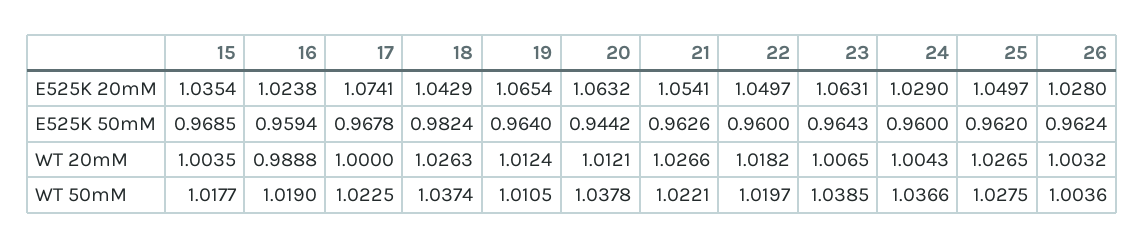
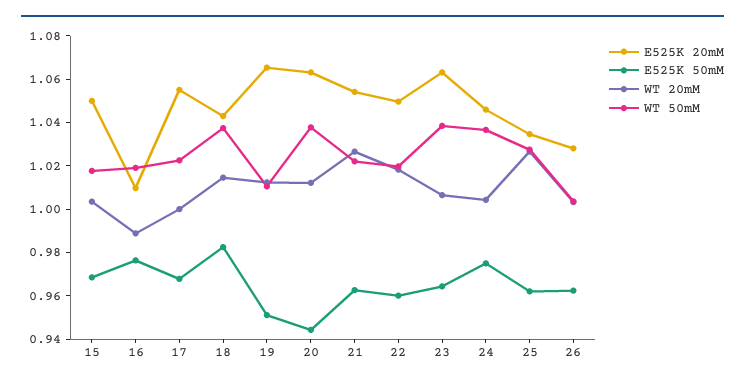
  {
    "E525K 20mM": {
-     "15": 1.0354,
+     "15": 1.05,
-     "16": 1.0238,
+     "16": 1.01,
-     "17": 1.0741,
+     "17": 1.055,
      "18": 1.0429,
      "19": 1.0654,
      "20": 1.0632,
      "21": 1.0541,
      "22": 1.0497,
      "23": 1.0631,
-     "24": 1.029,
+     "24": 1.045,
-     "25": 1.0497,
+     "25": 1.035,
      "26": 1.028
    },
    "E525K 50mM": {
      "15": 0.9685,
-     "16": 0.9594,
+     "16": 0.975,
      "17": 0.9678,
      "18": 0.9824,
-     "19": 0.964,
+     "19": 0.95,
      "20": 0.9442,
      "21": 0.9626,
      "22": 0.96,
      "23": 0.9643,
-     "24": 0.96,
+     "24": 0.975,
      "25": 0.962,
      "26": 0.9624
    },
    "WT 20mM": {
      "15": 1.0035,
      "16": 0.9888,
      "17": 1,
-     "18": 1.0263,
+     "18": 1.015,
      "19": 1.0124,
      "20": 1.0121,
      "21": 1.0266,
      "22": 1.0182,
      "23": 1.0065,
      "24": 1.0043,
      "25": 1.0265,
      "26": 1.0032
    },
    "WT 50mM": {
      "15": 1.0177,
      "16": 1.019,
      "17": 1.0225,
      "18": 1.0374,
      "19": 1.0105,
      "20": 1.0378,
      "21": 1.0221,
      "22": 1.0197,
      "23": 1.0385,
      "24": 1.0366,
      "25": 1.0275,
      "26": 1.0036
    }
  }

